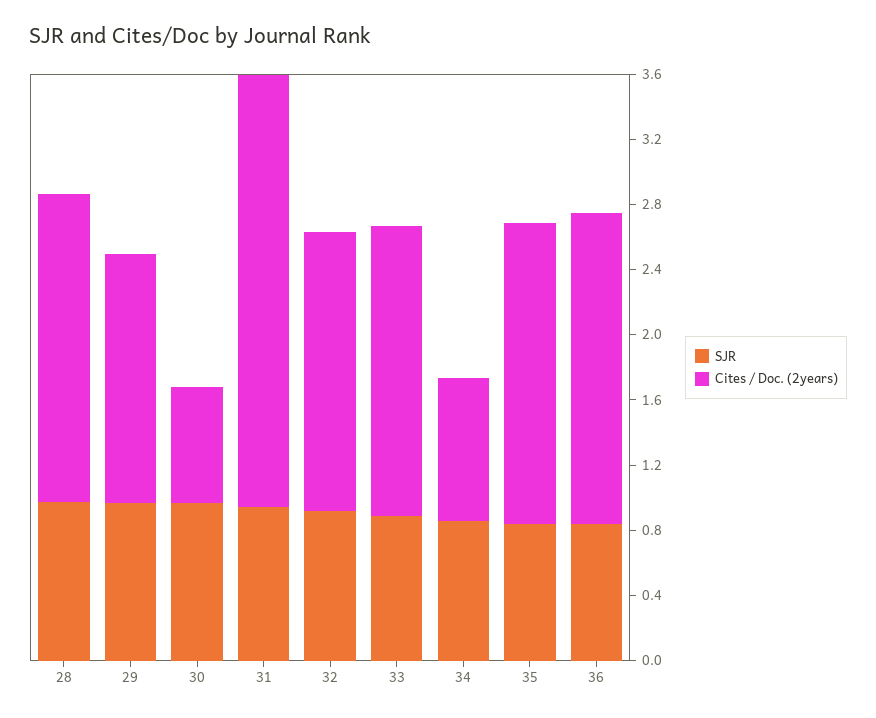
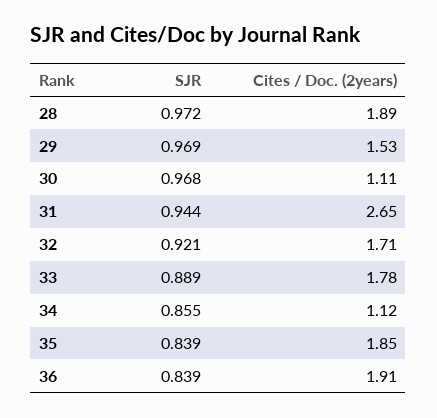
  {
    "SJR": {
      "28": 0.972,
      "29": 0.969,
      "30": 0.968,
      "31": 0.944,
      "32": 0.921,
      "33": 0.889,
      "34": 0.855,
      "35": 0.839,
      "36": 0.839
    },
    "Cites / Doc. (2years)": {
      "28": 1.89,
      "29": 1.53,
-     "30": 0.7,
+     "30": 1.11,
      "31": 2.65,
      "32": 1.71,
      "33": 1.78,
-     "34": 0.9,
+     "34": 1.12,
      "35": 1.85,
      "36": 1.91
    }
  }

